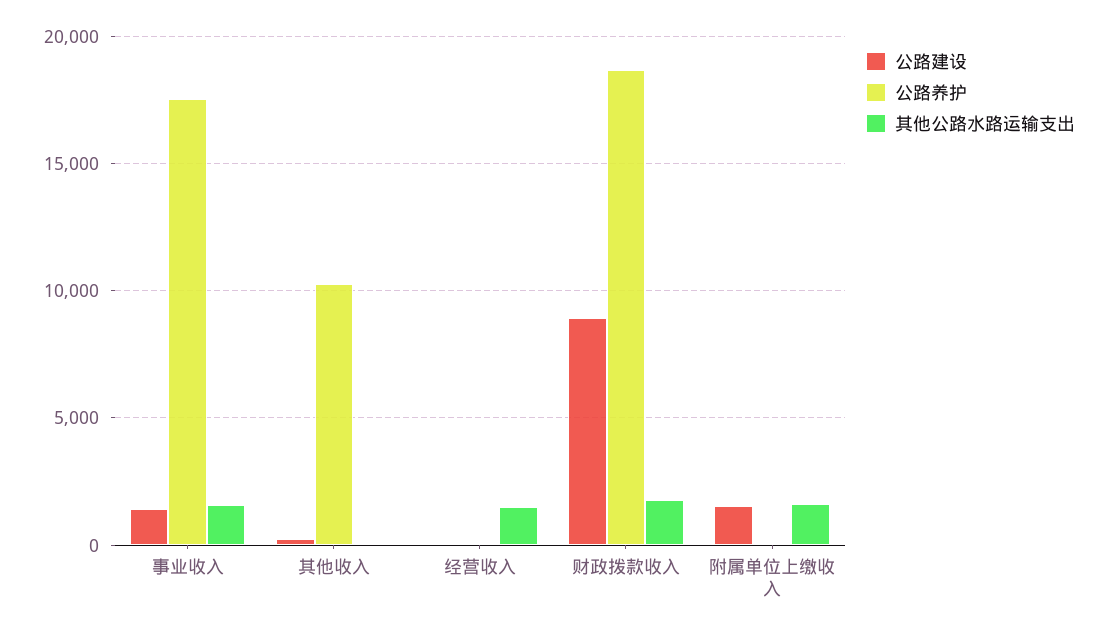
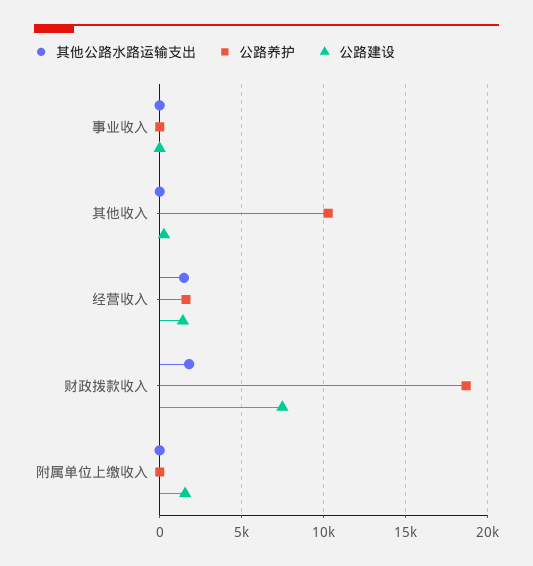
  {
    "公路建设": {
-     "事业收入": 1500,
+     "事业收入": 0,
      "其他收入": 500,
-     "经营收入": 0,
+     "经营收入": 1500,
-     "财政拨款收入": 9000,
+     "财政拨款收入": 7500,
      "附属单位上缴收入": 1500
    },
    "公路养护": {
-     "事业收入": 17500,
+     "事业收入": 0,
      "其他收入": 10500,
-     "经营收入": 0,
+     "经营收入": 1500,
      "财政拨款收入": 18500,
      "附属单位上缴收入": 0
    },
    "其他公路水路运输支出": {
-     "事业收入": 1500,
+     "事业收入": 0,
      "其他收入": 0,
      "经营收入": 1500,
      "财政拨款收入": 2000,
-     "附属单位上缴收入": 1500
+     "附属单位上缴收入": 0
    }
  }

